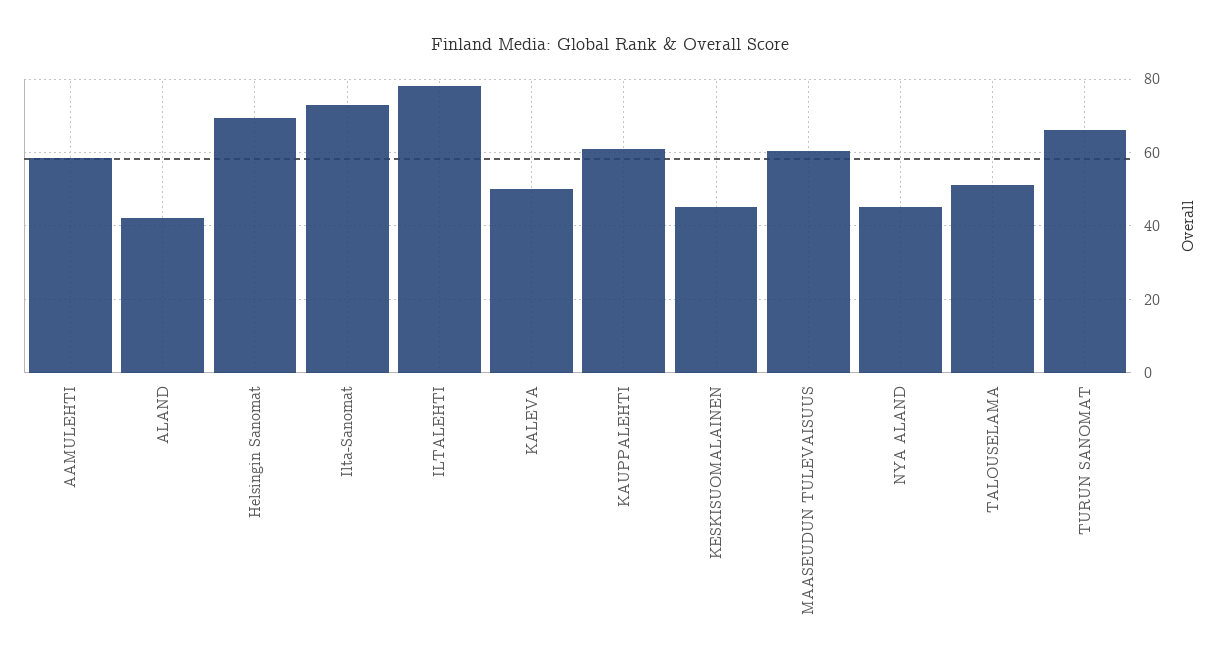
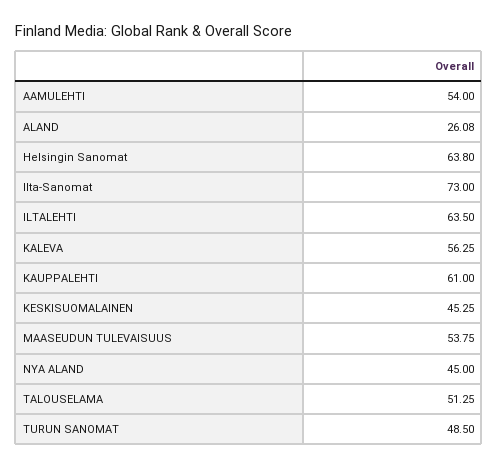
  {
-   "AAMULEHTI": 58,
+   "AAMULEHTI": 54,
-   "ALAND": 42,
+   "ALAND": 26.08,
-   "Helsingin Sanomat": 70,
+   "Helsingin Sanomat": 63.8,
    "Ilta-Sanomat": 73,
-   "ILTALEHTI": 78,
+   "ILTALEHTI": 63.5,
-   "KALEVA": 50,
+   "KALEVA": 56.25,
    "KAUPPALEHTI": 61,
    "KESKISUOMALAINEN": 45.25,
-   "MAASEUDUN TULEVAISUUS": 60,
+   "MAASEUDUN TULEVAISUUS": 53.75,
    "NYA ALAND": 45,
    "TALOUSELAMA": 51.25,
-   "TURUN SANOMAT": 66
+   "TURUN SANOMAT": 48.5
  }

